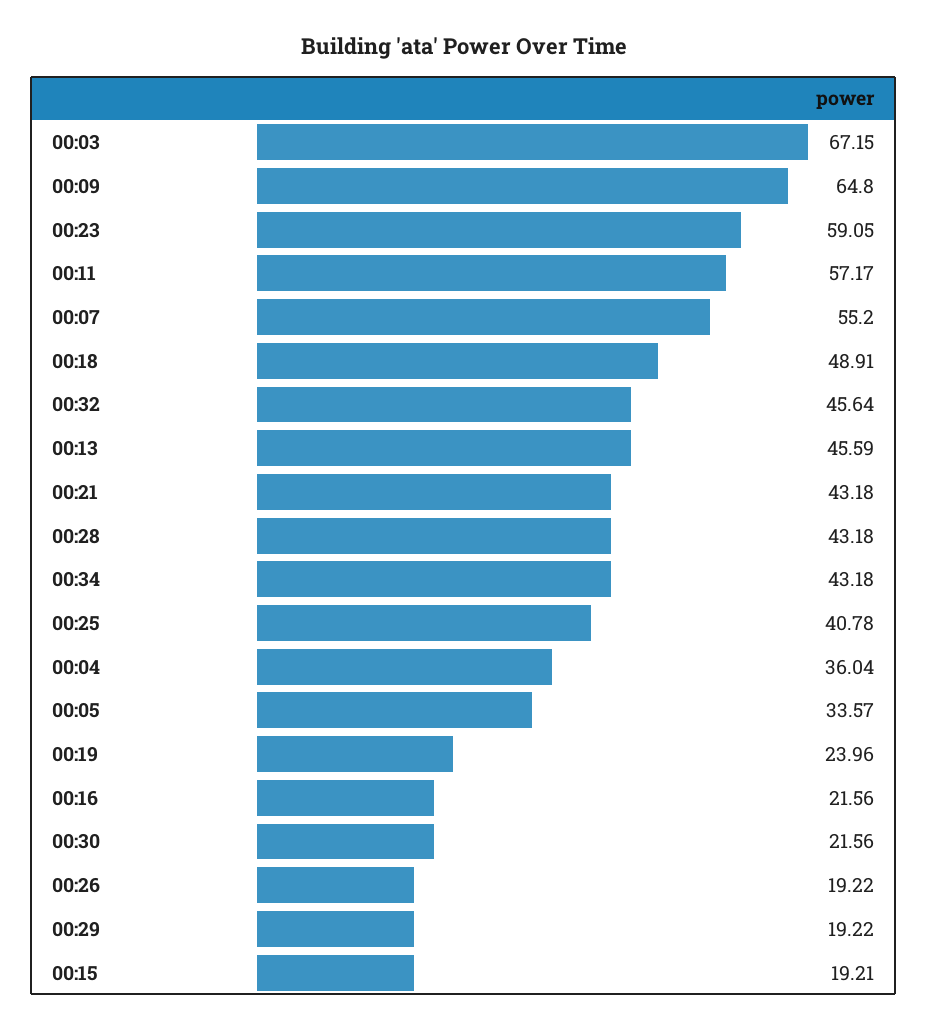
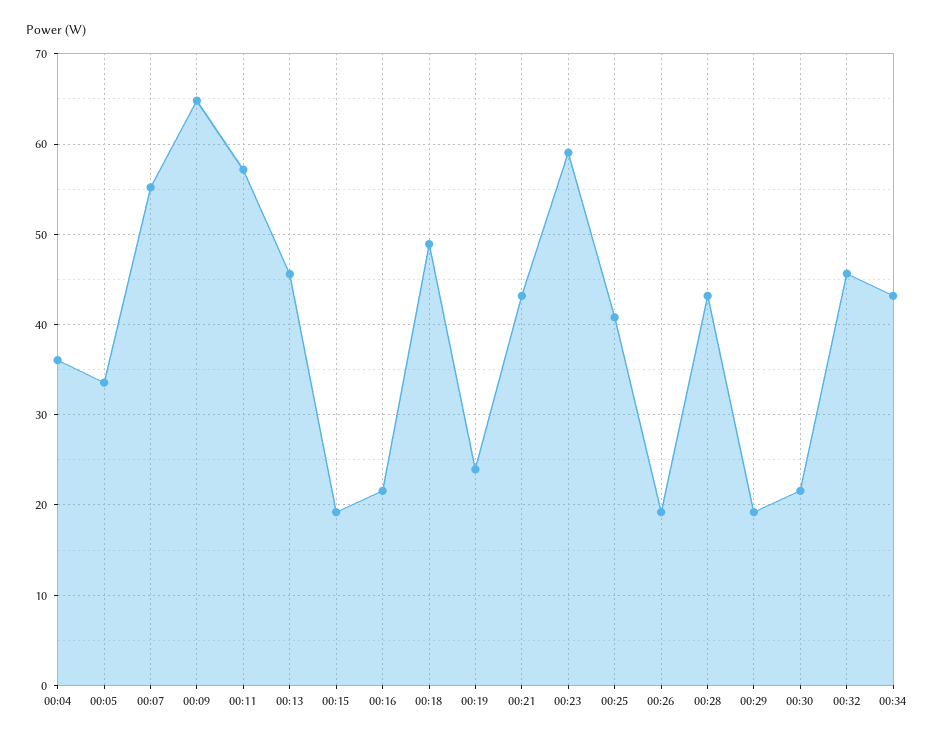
  {
-   "00:03": 67.15,
    "00:09": 64.8,
    "00:23": 59.05,
    "00:11": 57.17,
    "00:07": 55.2,
    "00:18": 48.91,
    "00:32": 45.64,
    "00:13": 45.59,
    "00:21": 43.18,
    "00:28": 43.18,
    "00:34": 43.18,
    "00:25": 40.78,
    "00:04": 36.04,
    "00:05": 33.57,
    "00:19": 23.96,
    "00:16": 21.56,
    "00:30": 21.56,
    "00:26": 19.22,
    "00:29": 19.22,
    "00:15": 19.21
  }

